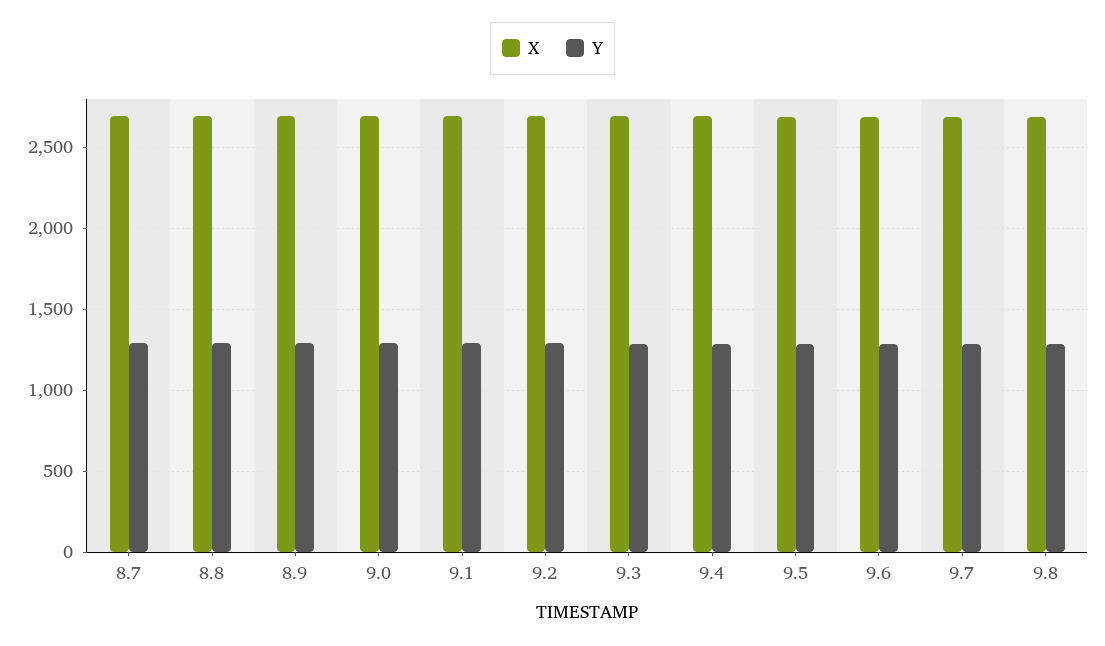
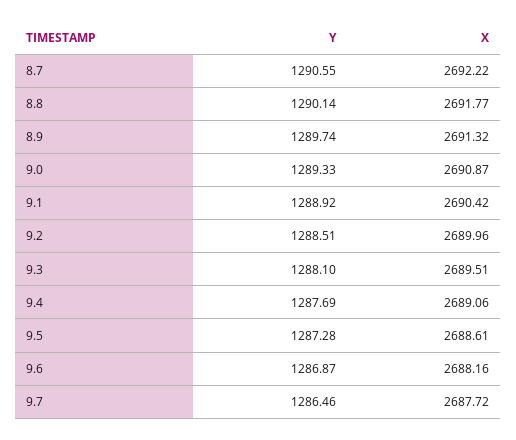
  {
    "X": {
      "8.7": 2692.22,
      "8.8": 2691.77,
      "8.9": 2691.32,
      "9.0": 2690.87,
      "9.1": 2690.42,
      "9.2": 2689.96,
      "9.3": 2689.51,
      "9.4": 2689.06,
      "9.5": 2688.61,
      "9.6": 2688.16,
-     "9.7": 2687.72,
+     "9.7": 2687.72
-     "9.8": 2700
    },
    "Y": {
      "8.7": 1290.55,
      "8.8": 1290.14,
      "8.9": 1289.74,
      "9.0": 1289.33,
      "9.1": 1288.92,
      "9.2": 1288.51,
      "9.3": 1288.1,
      "9.4": 1287.69,
      "9.5": 1287.28,
      "9.6": 1286.87,
-     "9.7": 1286.46,
+     "9.7": 1286.46
-     "9.8": 1300
    }
  }

